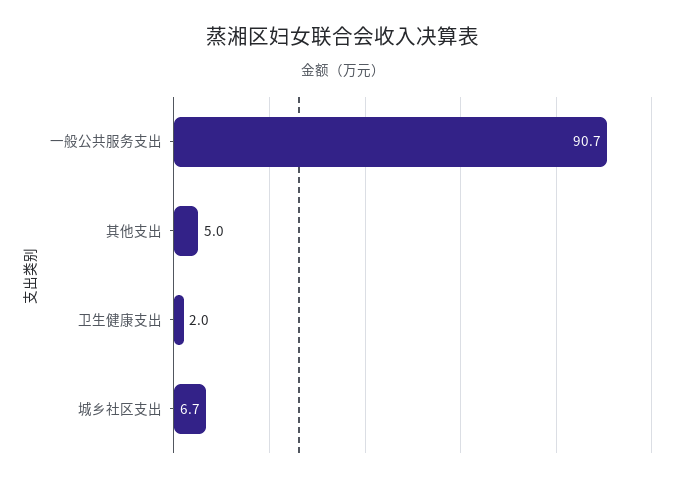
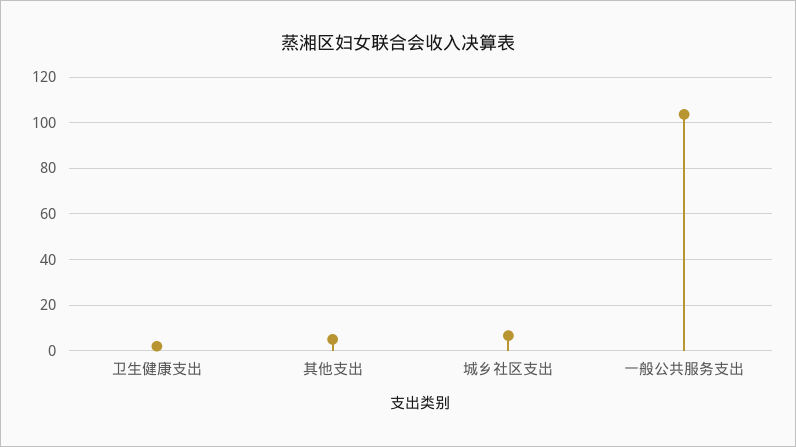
  {
-   "一般公共服务支出": 90.7,
+   "一般公共服务支出": 105,
    "其他支出": 5,
    "卫生健康支出": 2,
    "城乡社区支出": 6.7
  }

